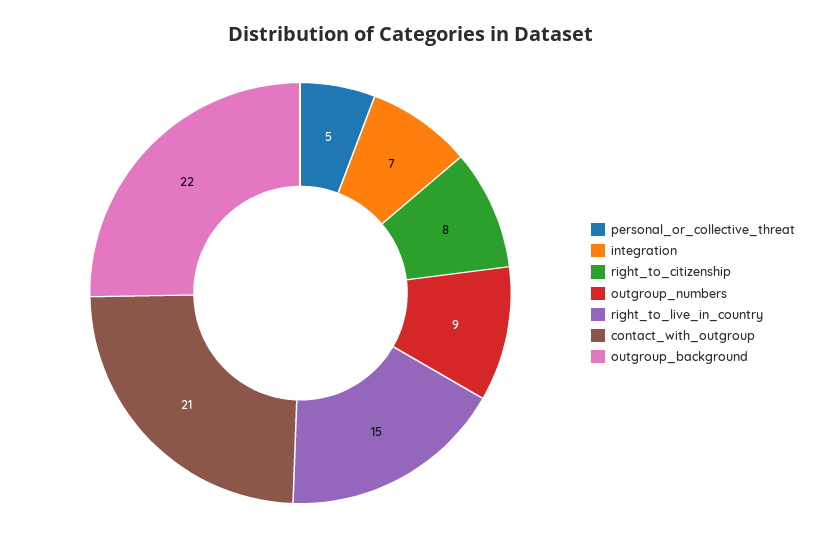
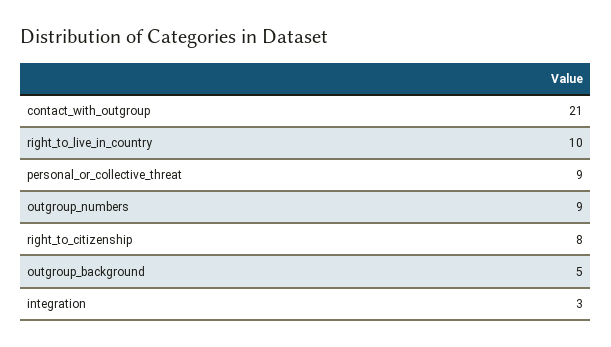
  {
-   "personal_or_collective_threat": 5,
+   "personal_or_collective_threat": 9,
-   "integration": 7,
+   "integration": 3,
    "right_to_citizenship": 8,
    "outgroup_numbers": 9,
-   "right_to_live_in_country": 15,
+   "right_to_live_in_country": 10,
    "contact_with_outgroup": 21,
-   "outgroup_background": 22
+   "outgroup_background": 5
  }

